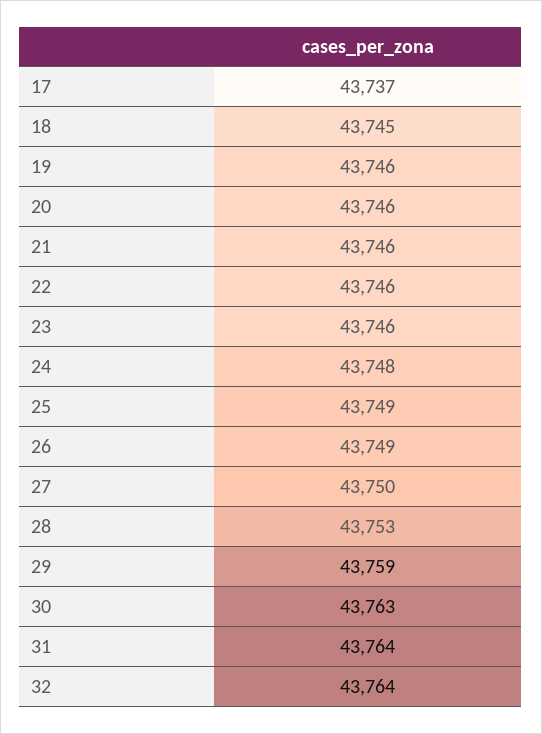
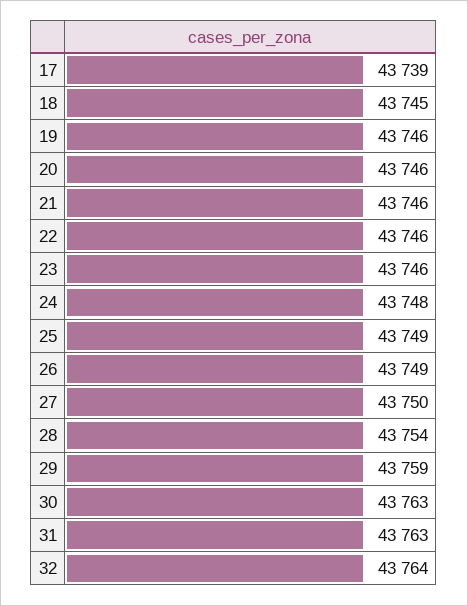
  {
-   "17": 43737,
+   "17": 43739,
    "18": 43745,
    "19": 43746,
    "20": 43746,
    "21": 43746,
    "22": 43746,
    "23": 43746,
    "24": 43748,
    "25": 43749,
    "26": 43749,
    "27": 43750,
-   "28": 43753,
+   "28": 43754,
    "29": 43759,
    "30": 43763,
-   "31": 43764,
+   "31": 43763,
    "32": 43764
  }

